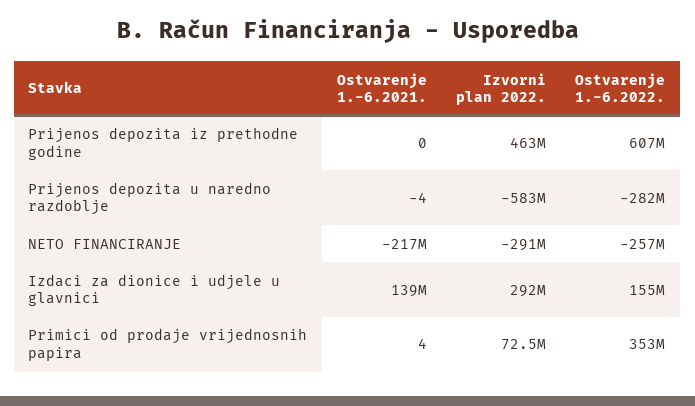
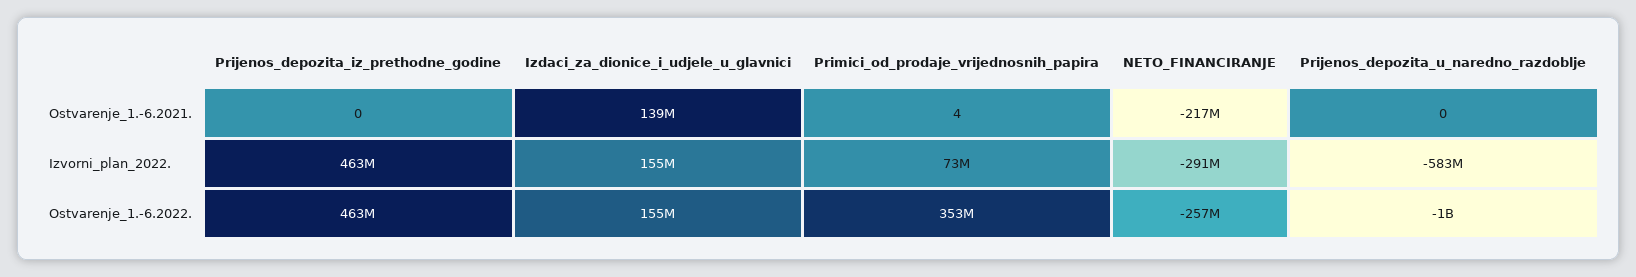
  {
    "Ostvarenje 1.-6.2021.": {
      "Prijenos depozita iz prethodne godine": 0,
-     "Prijenos depozita u naredno razdoblje": -4,
+     "Prijenos depozita u naredno razdoblje": 0,
      "NETO FINANCIRANJE": -217000000,
      "Izdaci za dionice i udjele u glavnici": 139000000,
      "Primici od prodaje vrijednosnih papira": 4
    },
    "Izvorni plan 2022.": {
      "Prijenos depozita iz prethodne godine": 463000000,
      "Prijenos depozita u naredno razdoblje": -583000000,
      "NETO FINANCIRANJE": -291000000,
-     "Izdaci za dionice i udjele u glavnici": 292000000,
+     "Izdaci za dionice i udjele u glavnici": 155000000,
      "Primici od prodaje vrijednosnih papira": 72500000
    },
    "Ostvarenje 1.-6.2022.": {
-     "Prijenos depozita iz prethodne godine": 607000000,
+     "Prijenos depozita iz prethodne godine": 463000000,
-     "Prijenos depozita u naredno razdoblje": -282000000,
+     "Prijenos depozita u naredno razdoblje": -1000000000,
      "NETO FINANCIRANJE": -257000000,
      "Izdaci za dionice i udjele u glavnici": 155000000,
      "Primici od prodaje vrijednosnih papira": 353000000
    }
  }

